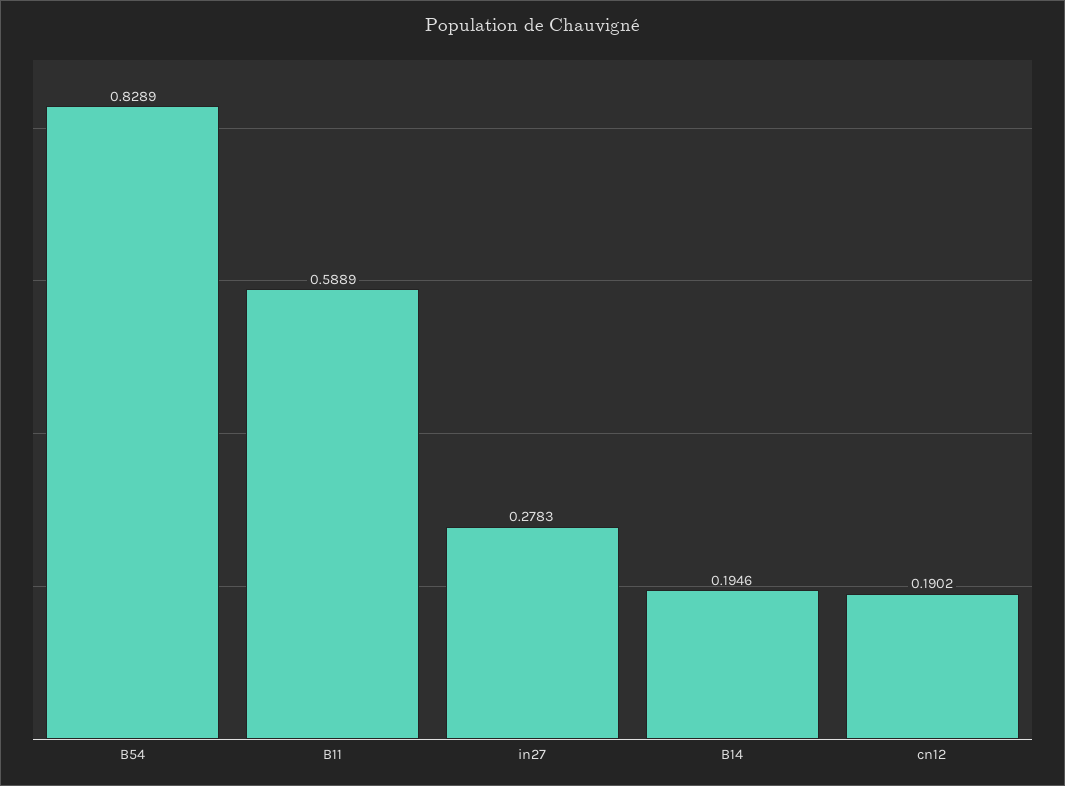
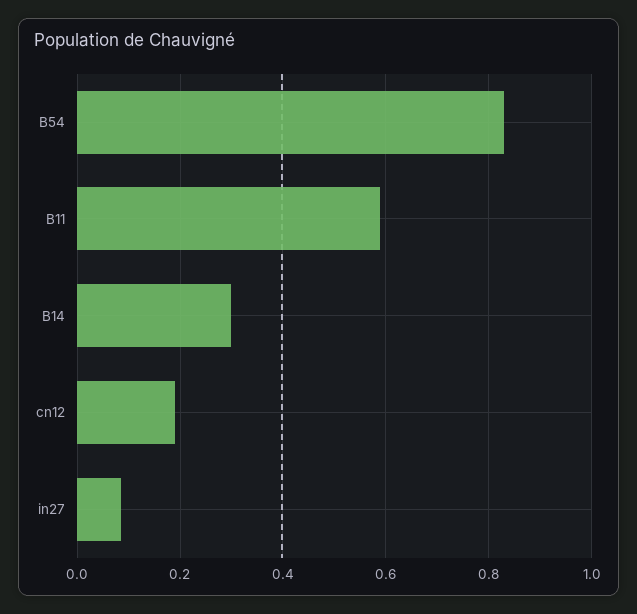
  {
    "B54": 0.8289,
    "B11": 0.5889,
-   "in27": 0.2783,
+   "in27": 0.08,
-   "B14": 0.1946,
+   "B14": 0.3,
    "cn12": 0.1902
  }

